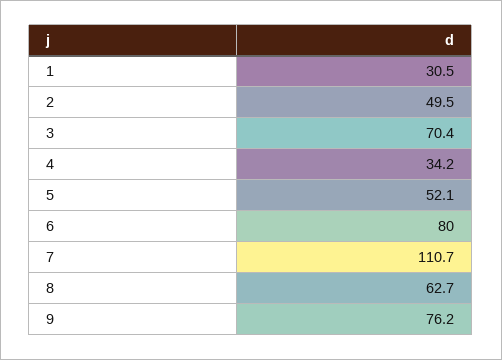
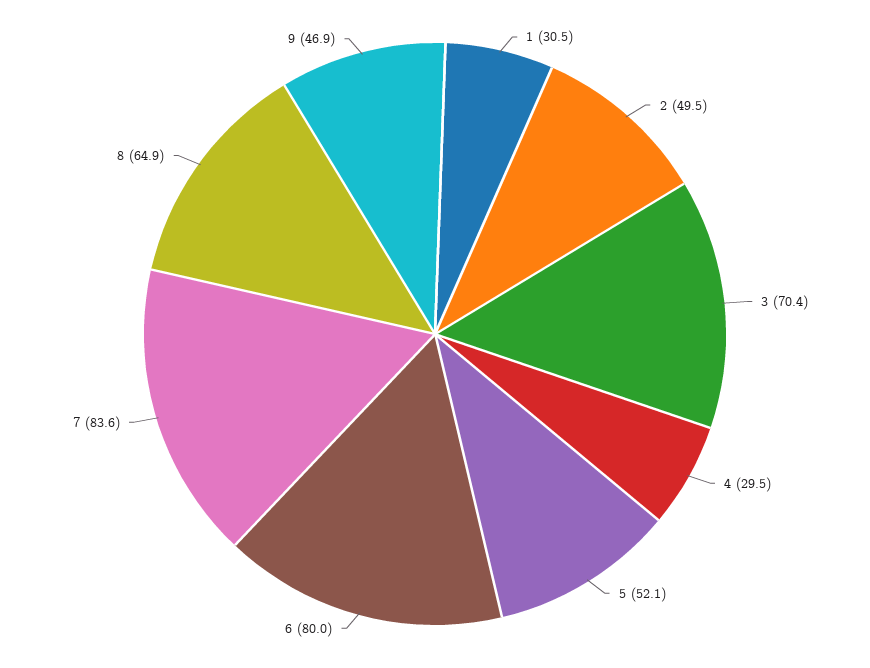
  {
    "1": 30.5,
    "2": 49.5,
    "3": 70.4,
-   "4": 34.2,
+   "4": 29.5,
    "5": 52.1,
    "6": 80,
-   "7": 110.7,
+   "7": 83.6,
-   "8": 62.7,
+   "8": 64.9,
-   "9": 76.2
+   "9": 46.9
  }

